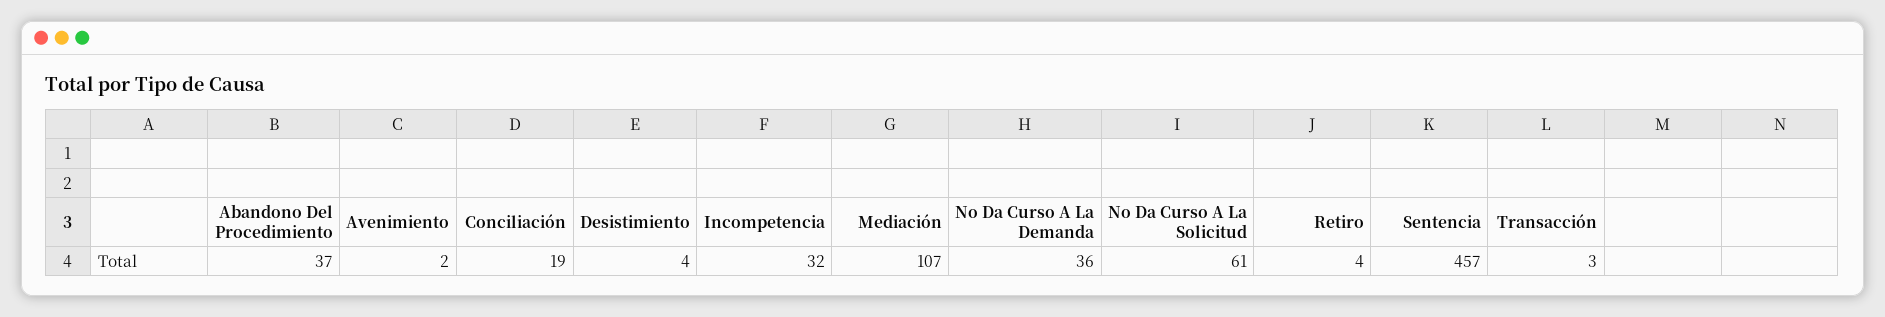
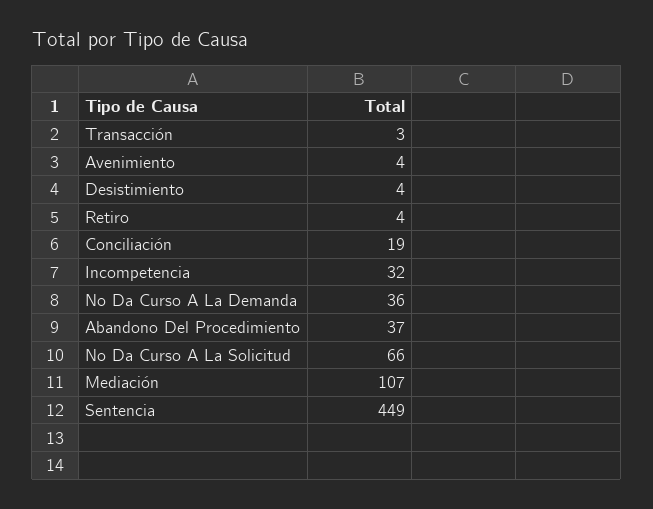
  {
    "Abandono Del Procedimiento": 37,
-   "Avenimiento": 2,
+   "Avenimiento": 4,
    "Conciliación": 19,
    "Desistimiento": 4,
    "Incompetencia": 32,
    "Mediación": 107,
    "No Da Curso A La Demanda": 36,
-   "No Da Curso A La Solicitud": 61,
+   "No Da Curso A La Solicitud": 66,
    "Retiro": 4,
-   "Sentencia": 457,
+   "Sentencia": 449,
    "Transacción": 3
  }

